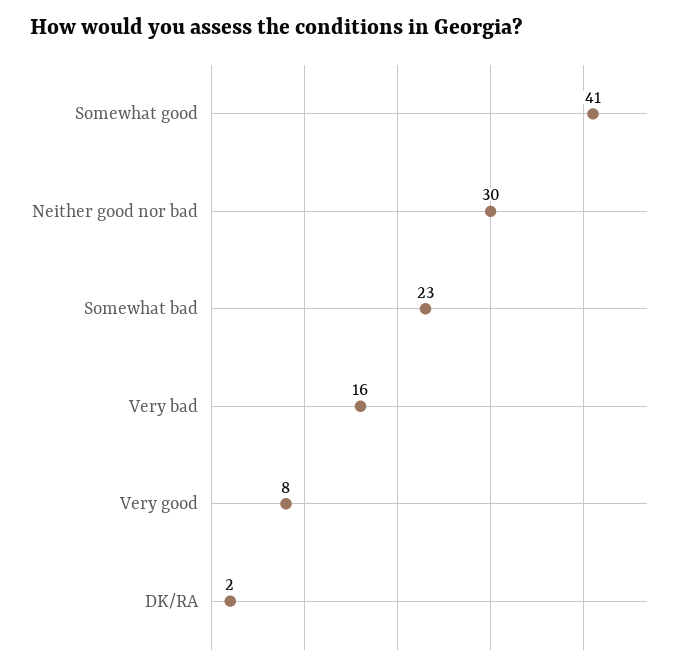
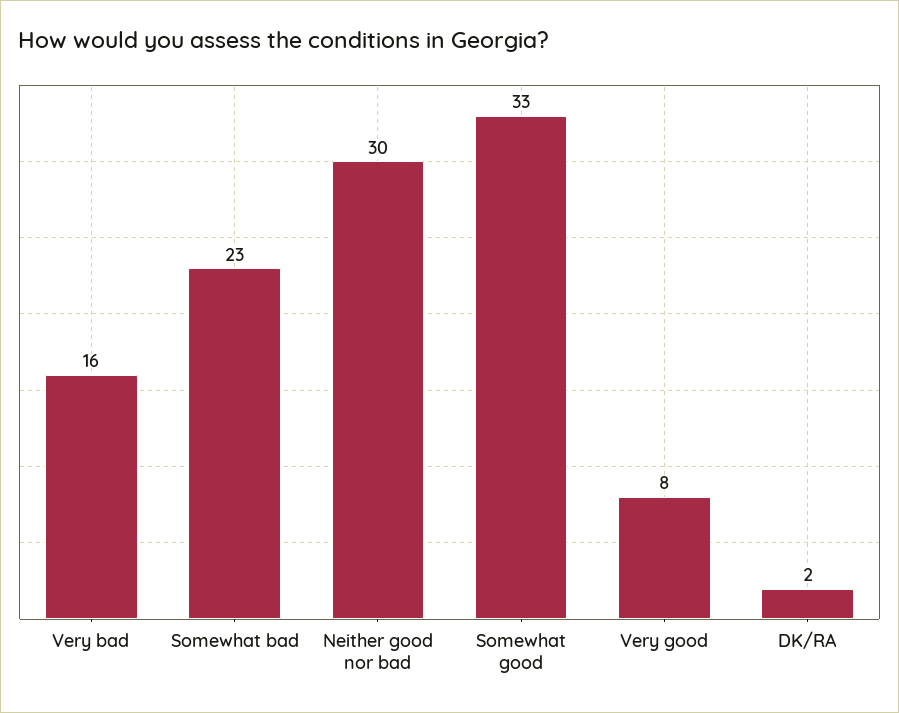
  {
-   "Somewhat good": 41,
+   "Somewhat good": 33,
    "Neither good nor bad": 30,
    "Somewhat bad": 23,
    "Very bad": 16,
    "Very good": 8,
    "DK/RA": 2
  }

